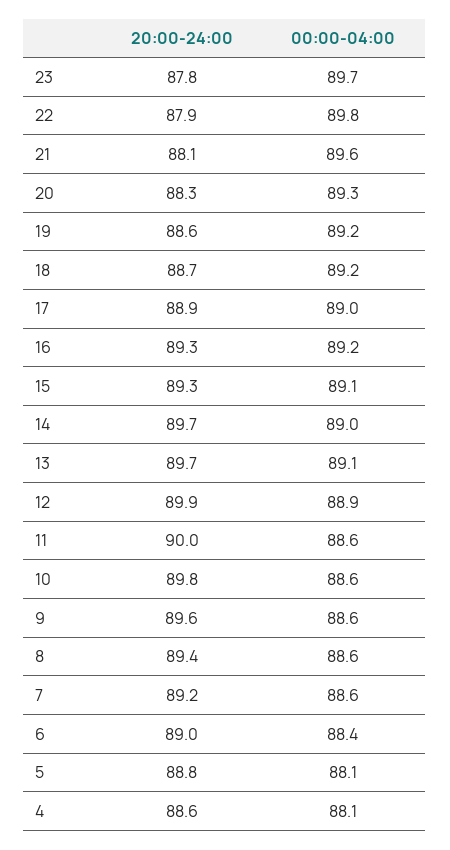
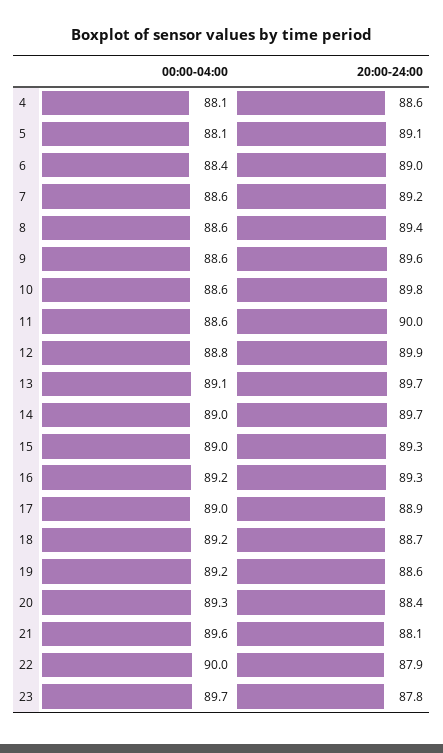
  {
    "20:00-24:00": {
      "23": 87.8,
      "22": 87.9,
      "21": 88.1,
-     "20": 88.3,
+     "20": 88.4,
      "19": 88.6,
      "18": 88.7,
      "17": 88.9,
      "16": 89.3,
      "15": 89.3,
      "14": 89.7,
      "13": 89.7,
      "12": 89.9,
      "11": 90,
      "10": 89.8,
      "9": 89.6,
      "8": 89.4,
      "7": 89.2,
      "6": 89,
-     "5": 88.8,
+     "5": 89.1,
      "4": 88.6
    },
    "00:00-04:00": {
      "23": 89.7,
-     "22": 89.8,
+     "22": 90,
      "21": 89.6,
      "20": 89.3,
      "19": 89.2,
      "18": 89.2,
      "17": 89,
      "16": 89.2,
-     "15": 89.1,
+     "15": 89,
      "14": 89,
      "13": 89.1,
-     "12": 88.9,
+     "12": 88.8,
      "11": 88.6,
      "10": 88.6,
      "9": 88.6,
      "8": 88.6,
      "7": 88.6,
      "6": 88.4,
      "5": 88.1,
      "4": 88.1
    }
  }

